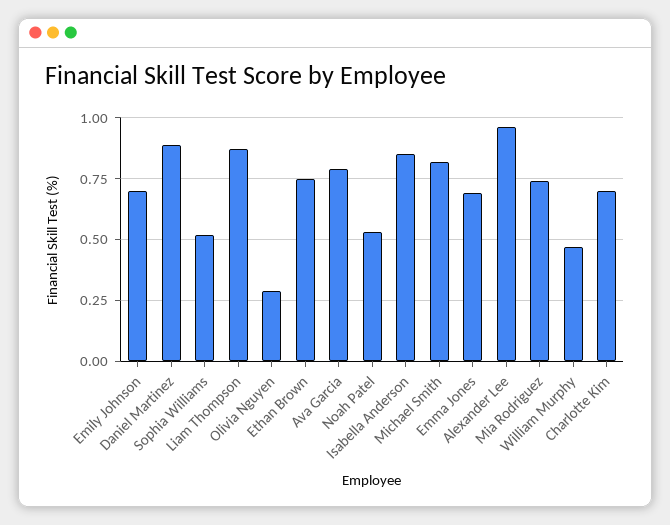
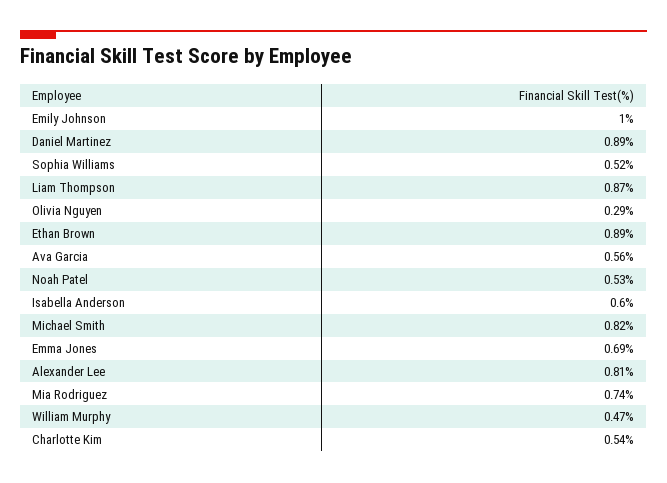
  {
-   "Emily Johnson": 0.7,
+   "Emily Johnson": 1,
    "Daniel Martinez": 0.89,
    "Sophia Williams": 0.52,
    "Liam Thompson": 0.87,
    "Olivia Nguyen": 0.29,
-   "Ethan Brown": 0.75,
+   "Ethan Brown": 0.89,
-   "Ava Garcia": 0.8,
+   "Ava Garcia": 0.56,
    "Noah Patel": 0.53,
-   "Isabella Anderson": 0.85,
+   "Isabella Anderson": 0.6,
    "Michael Smith": 0.82,
    "Emma Jones": 0.69,
-   "Alexander Lee": 0.95,
+   "Alexander Lee": 0.81,
    "Mia Rodriguez": 0.74,
    "William Murphy": 0.47,
-   "Charlotte Kim": 0.7
+   "Charlotte Kim": 0.54
  }

